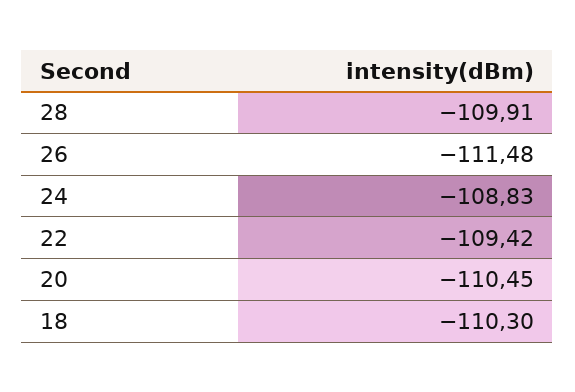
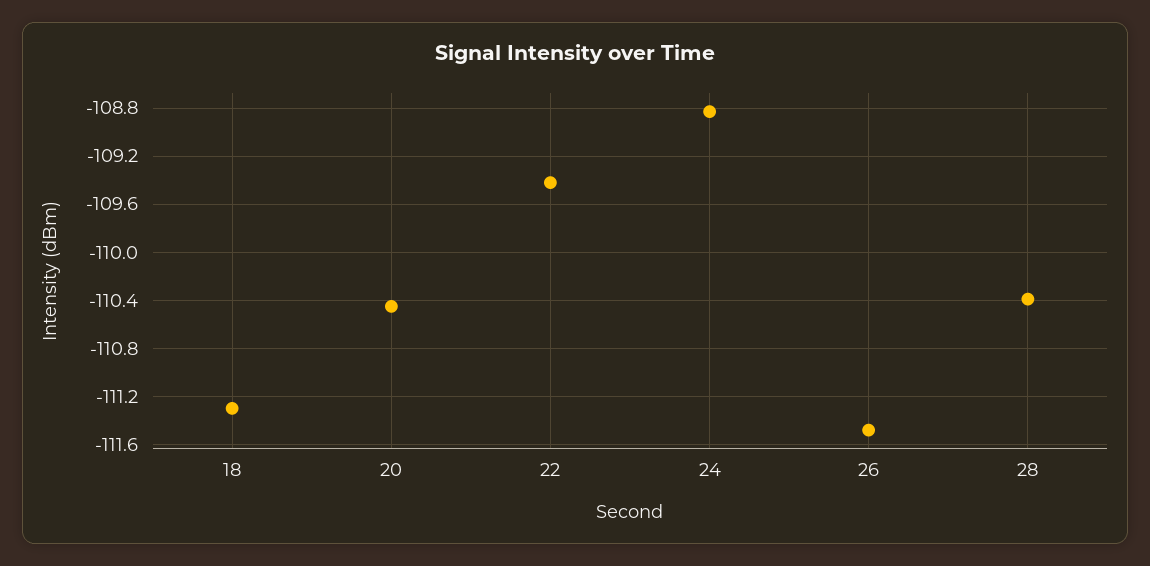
  {
-   "28": -109.91,
+   "28": -110.4,
    "26": -111.48,
    "24": -108.83,
    "22": -109.42,
    "20": -110.45,
-   "18": -110.3
+   "18": -111.3
  }

